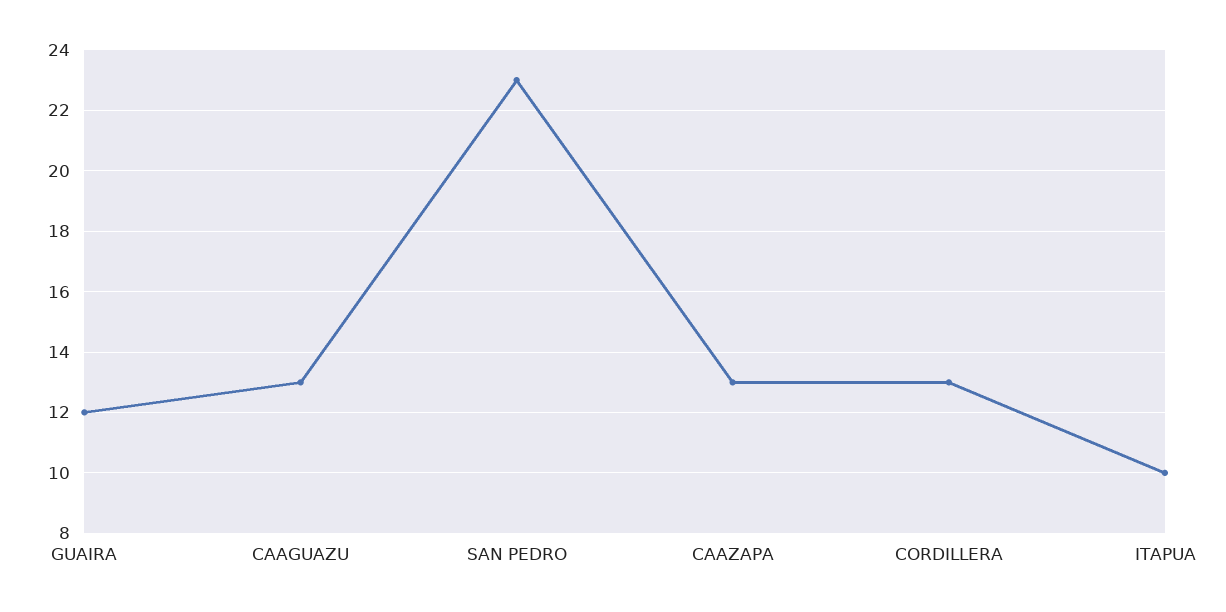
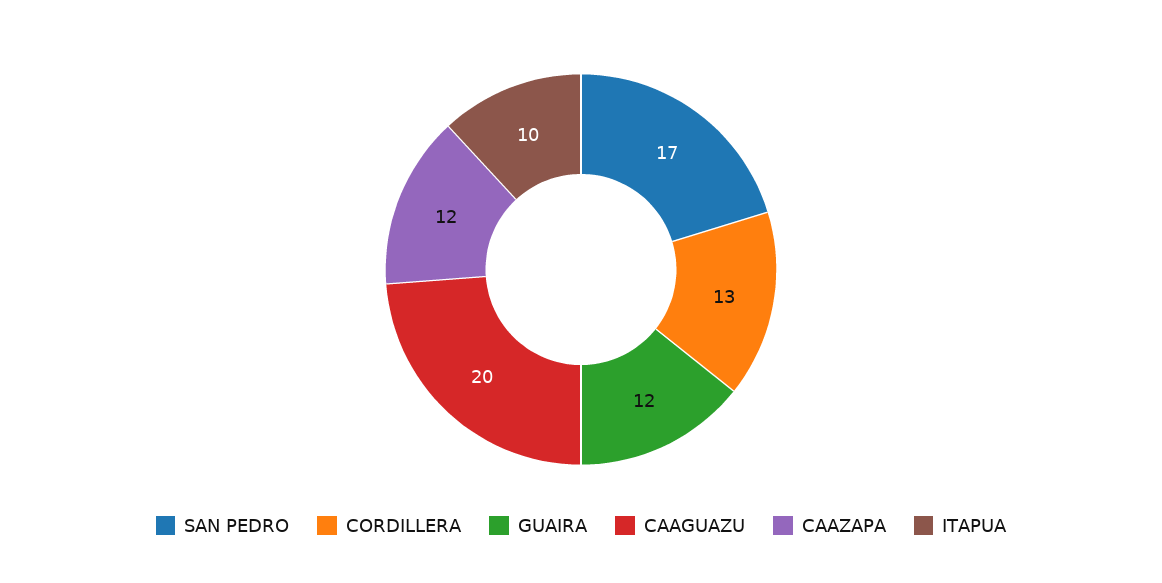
  {
    "GUAIRA": 12,
-   "CAAGUAZU": 13,
+   "CAAGUAZU": 20,
-   "SAN PEDRO": 23,
+   "SAN PEDRO": 17,
-   "CAAZAPA": 13,
+   "CAAZAPA": 12,
    "CORDILLERA": 13,
    "ITAPUA": 10
  }

